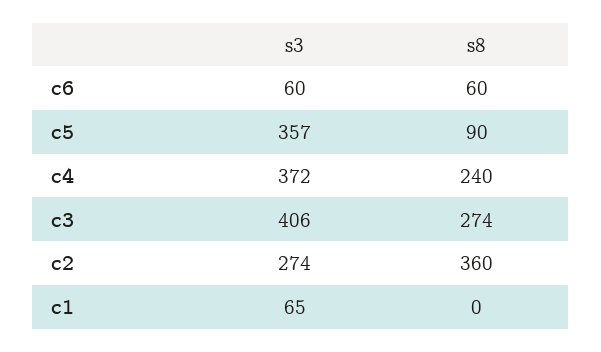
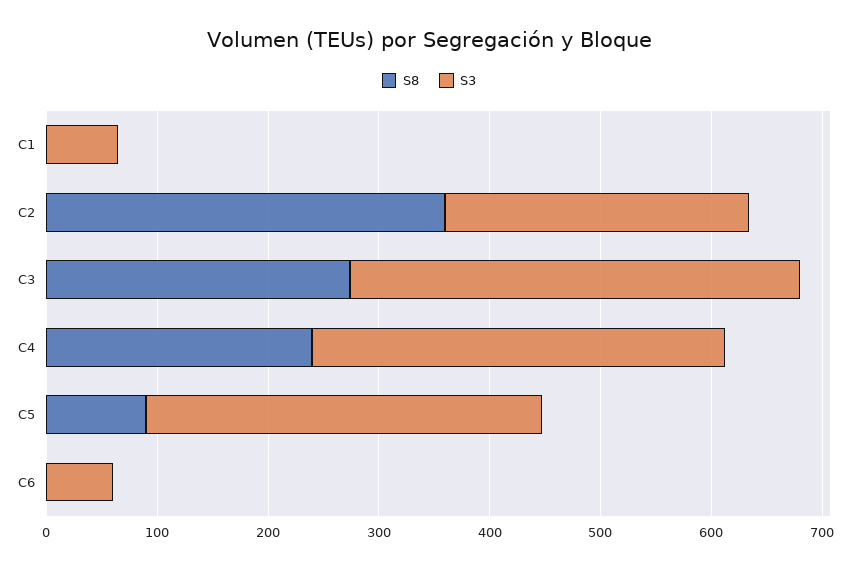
  {
    "s3": {
      "c6": 60,
      "c5": 357,
      "c4": 372,
      "c3": 406,
      "c2": 274,
      "c1": 65
    },
    "s8": {
-     "c6": 60,
+     "c6": 0,
      "c5": 90,
      "c4": 240,
      "c3": 274,
      "c2": 360,
      "c1": 0
    }
  }

